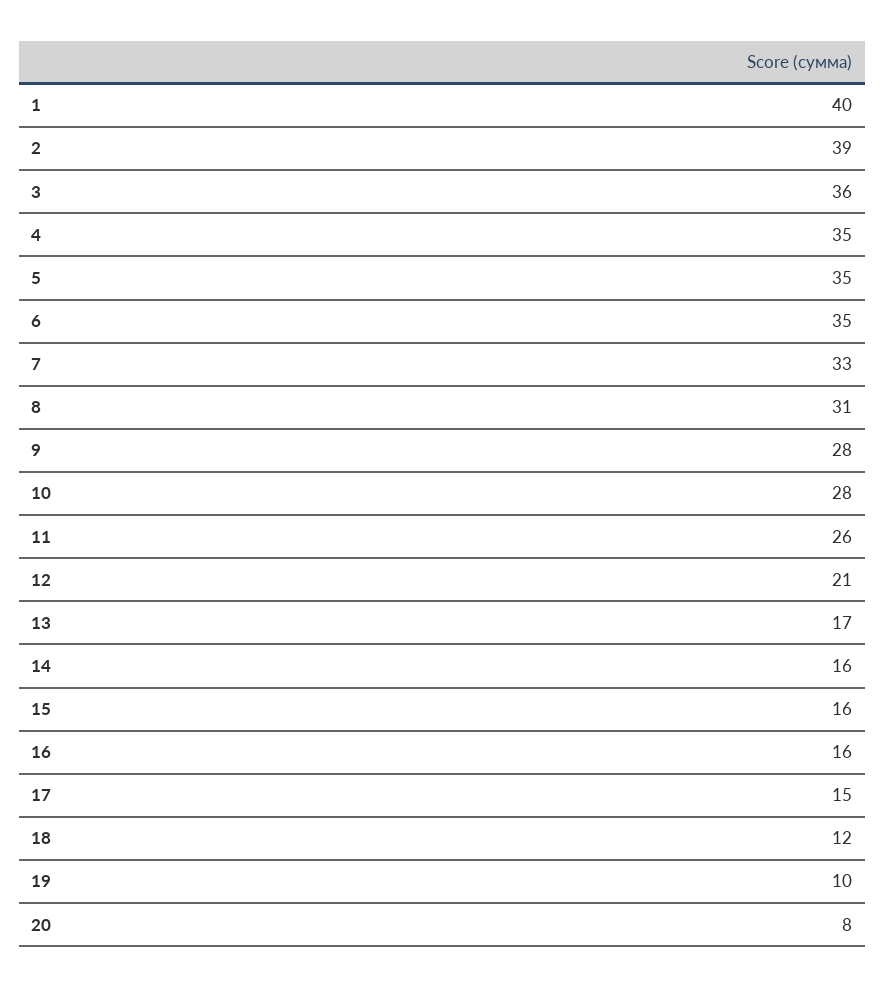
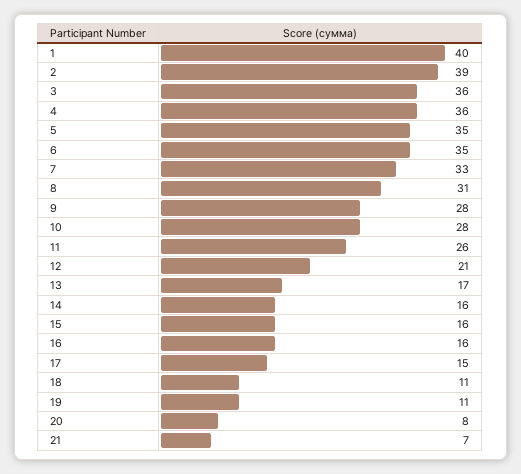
  {
    "1": 40,
    "2": 39,
    "3": 36,
-   "4": 35,
+   "4": 36,
    "5": 35,
    "6": 35,
    "7": 33,
    "8": 31,
    "9": 28,
    "10": 28,
    "11": 26,
    "12": 21,
    "13": 17,
    "14": 16,
    "15": 16,
    "16": 16,
    "17": 15,
-   "18": 12,
+   "18": 11,
-   "19": 10,
+   "19": 11,
-   "20": 8
+   "20": 8,
+   "21": 7
  }

